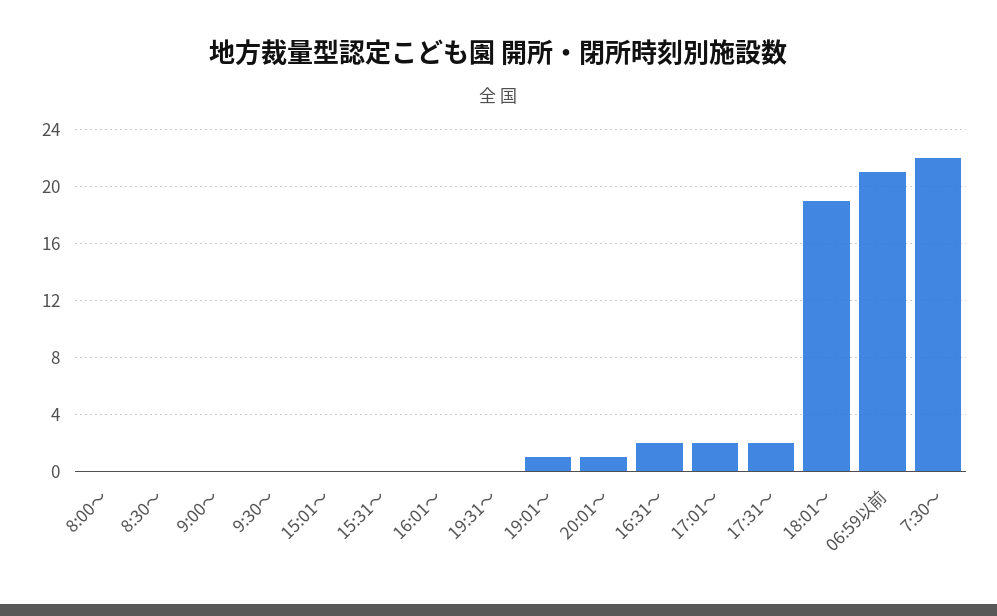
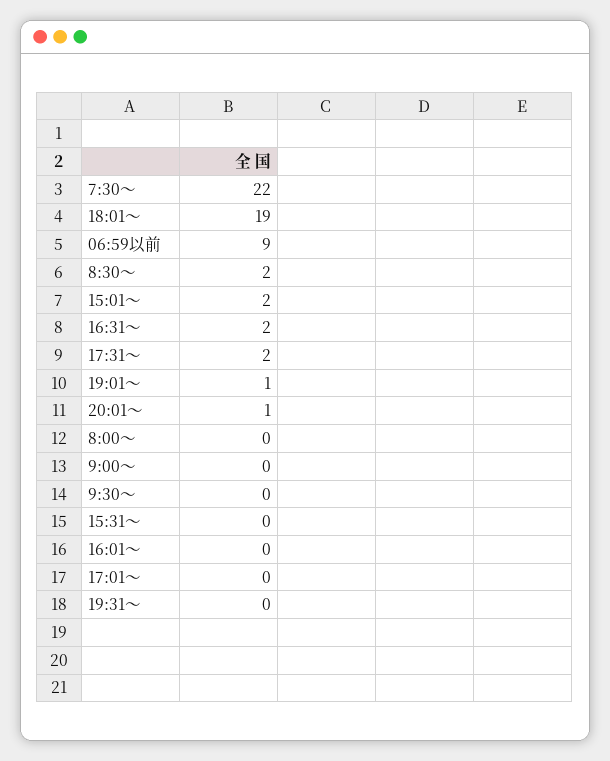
  {
    "8:00～": 0,
-   "8:30～": 0,
+   "8:30～": 2,
    "9:00～": 0,
    "9:30～": 0,
-   "15:01～": 0,
+   "15:01～": 2,
    "15:31～": 0,
    "16:01～": 0,
    "19:31～": 0,
    "19:01～": 1,
    "20:01～": 1,
    "16:31～": 2,
-   "17:01～": 2,
+   "17:01～": 0,
    "17:31～": 2,
    "18:01～": 19,
-   "06:59以前": 21,
+   "06:59以前": 9,
    "7:30～": 22
  }

